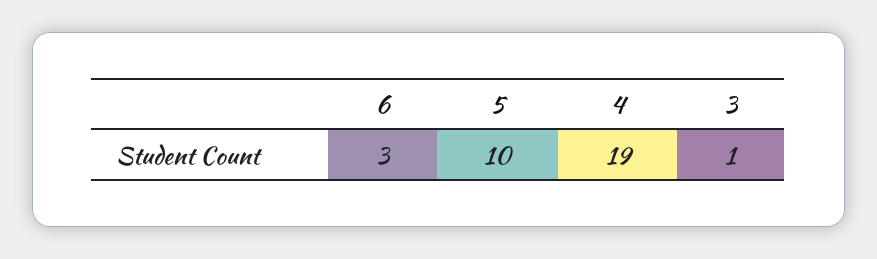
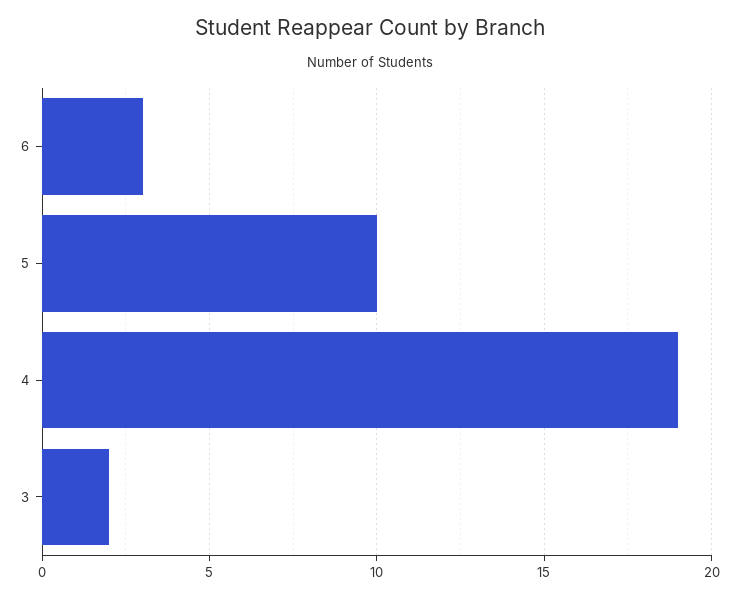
  {
    "6": 3,
    "5": 10,
    "4": 19,
-   "3": 1
+   "3": 2
  }

